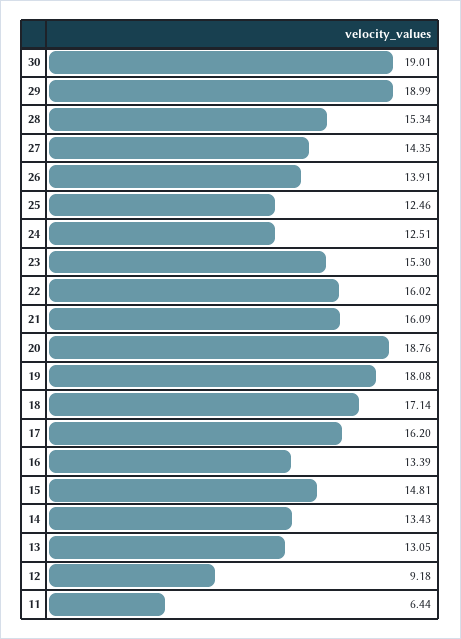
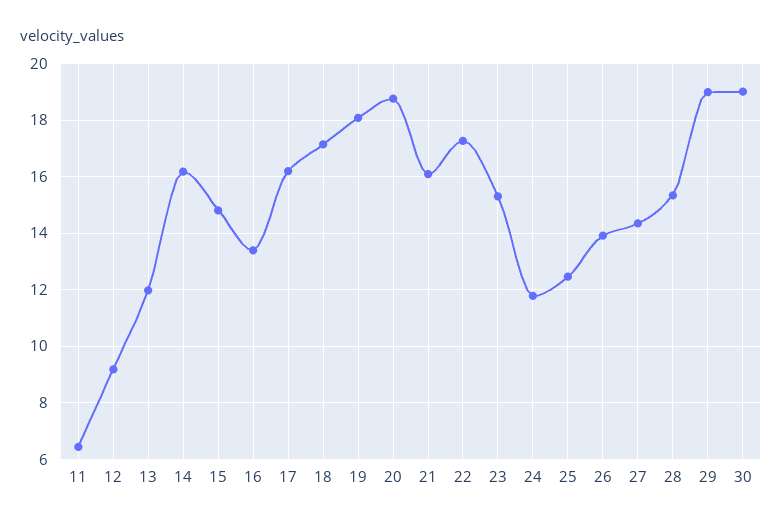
  {
    "30": 19.01,
    "29": 18.99,
    "28": 15.34,
    "27": 14.35,
    "26": 13.91,
    "25": 12.46,
-   "24": 12.51,
+   "24": 11.75,
    "23": 15.3,
-   "22": 16.02,
+   "22": 17.25,
    "21": 16.09,
    "20": 18.76,
    "19": 18.08,
    "18": 17.14,
    "17": 16.2,
    "16": 13.39,
    "15": 14.81,
-   "14": 13.43,
+   "14": 16.25,
-   "13": 13.05,
+   "13": 12,
    "12": 9.18,
    "11": 6.44
  }

